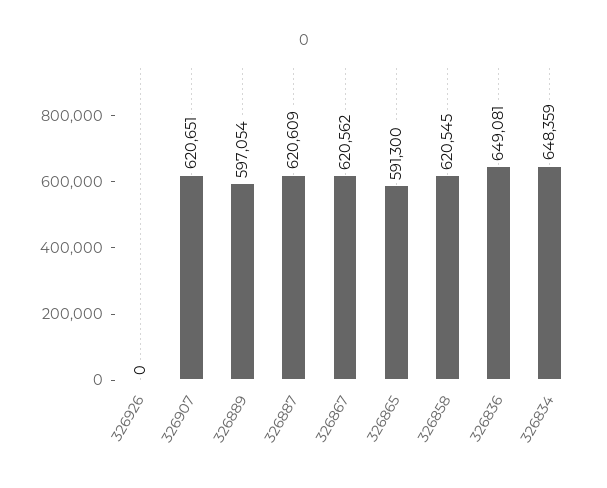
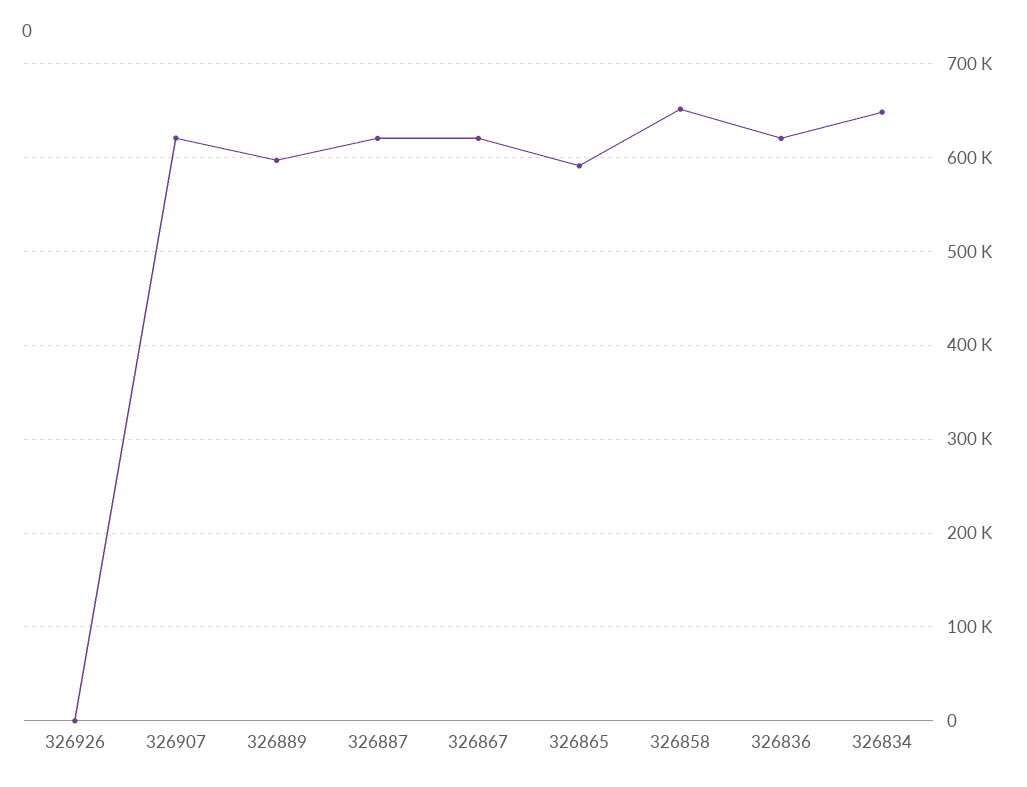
  {
    "326926": 0,
    "326907": 620651,
    "326889": 597054,
    "326887": 620609,
    "326867": 620562,
    "326865": 591300,
-   "326858": 620545,
+   "326858": 650000,
-   "326836": 649081,
+   "326836": 620000,
    "326834": 648359
  }

